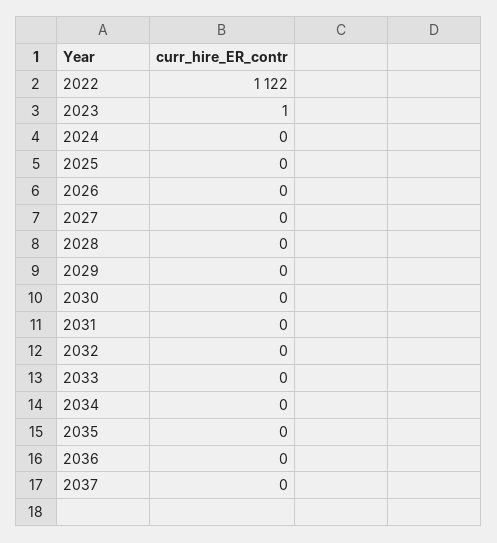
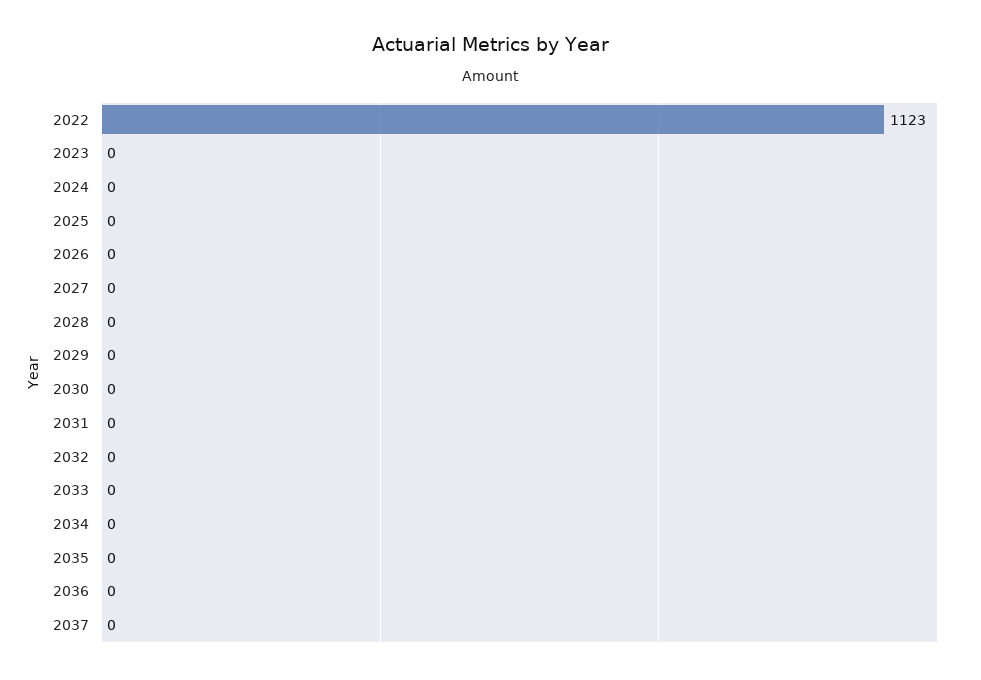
  {
-   "2022": 1122,
+   "2022": 1123,
-   "2023": 1,
+   "2023": 0,
    "2024": 0,
    "2025": 0,
    "2026": 0,
    "2027": 0,
    "2028": 0,
    "2029": 0,
    "2030": 0,
    "2031": 0,
    "2032": 0,
    "2033": 0,
    "2034": 0,
    "2035": 0,
    "2036": 0,
    "2037": 0
  }

